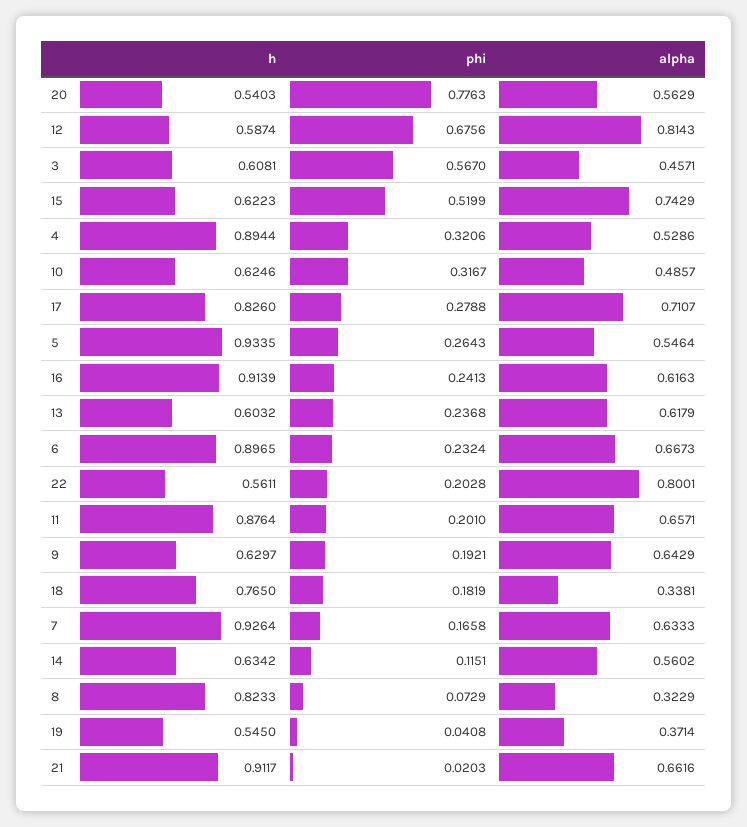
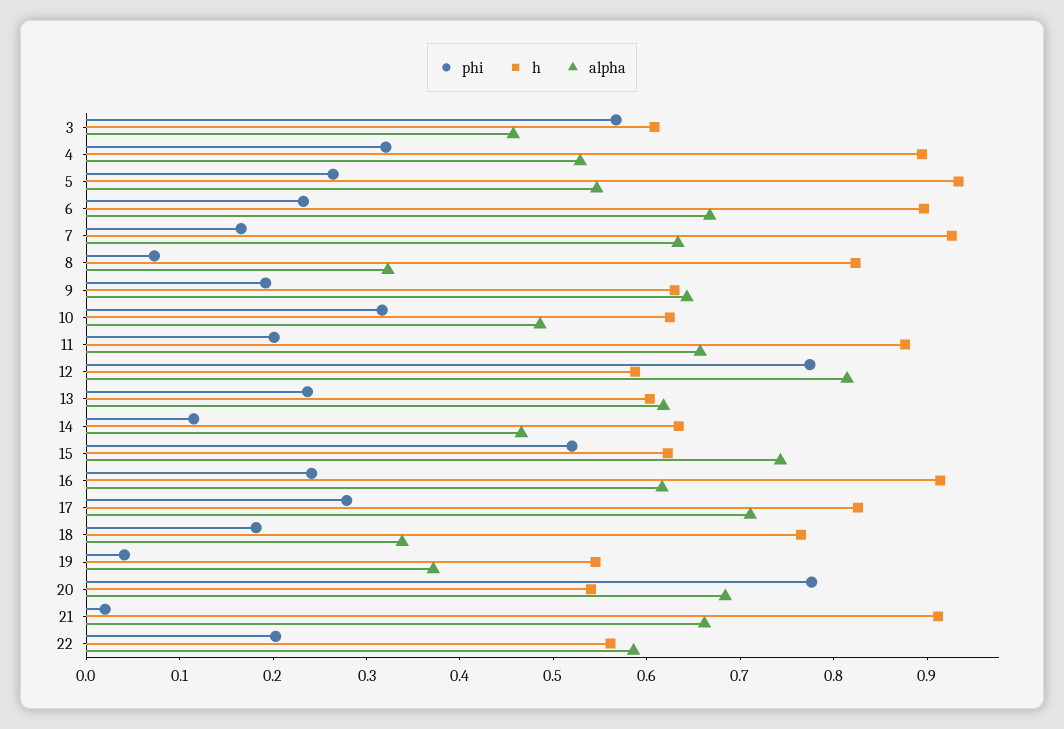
  {
    "h": {
      "20": 0.5403,
      "12": 0.5874,
      "3": 0.6081,
      "15": 0.6223,
      "4": 0.8944,
      "10": 0.6246,
      "17": 0.826,
      "5": 0.9335,
      "16": 0.9139,
      "13": 0.6032,
      "6": 0.8965,
      "22": 0.5611,
      "11": 0.8764,
      "9": 0.6297,
      "18": 0.765,
      "7": 0.9264,
      "14": 0.6342,
      "8": 0.8233,
      "19": 0.545,
      "21": 0.9117
    },
    "phi": {
      "20": 0.7763,
-     "12": 0.6756,
+     "12": 0.78,
      "3": 0.567,
      "15": 0.5199,
      "4": 0.3206,
      "10": 0.3167,
      "17": 0.2788,
      "5": 0.2643,
      "16": 0.2413,
      "13": 0.2368,
      "6": 0.2324,
      "22": 0.2028,
      "11": 0.201,
      "9": 0.1921,
      "18": 0.1819,
      "7": 0.1658,
      "14": 0.1151,
      "8": 0.0729,
      "19": 0.0408,
      "21": 0.0203
    },
    "alpha": {
-     "20": 0.5629,
+     "20": 0.68,
      "12": 0.8143,
      "3": 0.4571,
      "15": 0.7429,
      "4": 0.5286,
      "10": 0.4857,
      "17": 0.7107,
      "5": 0.5464,
      "16": 0.6163,
      "13": 0.6179,
      "6": 0.6673,
-     "22": 0.8001,
+     "22": 0.58,
      "11": 0.6571,
      "9": 0.6429,
      "18": 0.3381,
      "7": 0.6333,
-     "14": 0.5602,
+     "14": 0.46,
      "8": 0.3229,
      "19": 0.3714,
      "21": 0.6616
    }
  }

